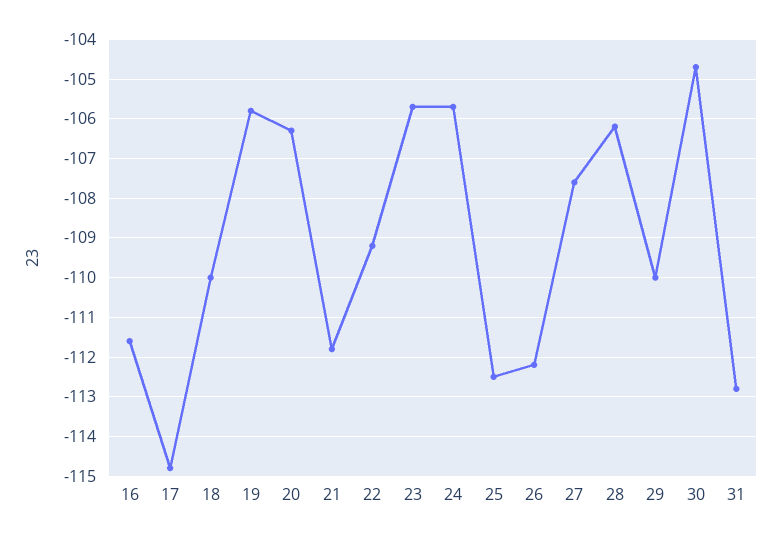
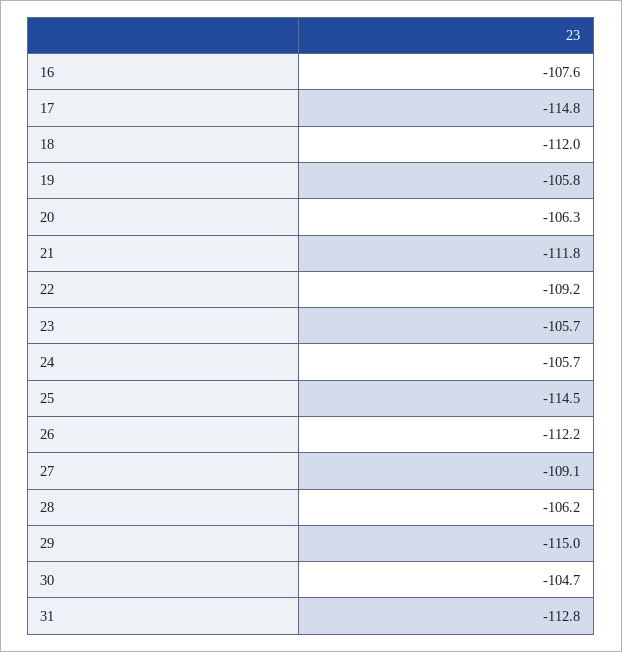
  {
-   "16": -111.5,
+   "16": -107.6,
    "17": -114.8,
-   "18": -110,
+   "18": -112,
    "19": -105.8,
    "20": -106.3,
    "21": -111.8,
    "22": -109.2,
    "23": -105.7,
    "24": -105.7,
-   "25": -112.5,
+   "25": -114.5,
    "26": -112.2,
-   "27": -107.5,
+   "27": -109.1,
    "28": -106.2,
-   "29": -110,
+   "29": -115,
    "30": -104.7,
    "31": -112.8
  }

